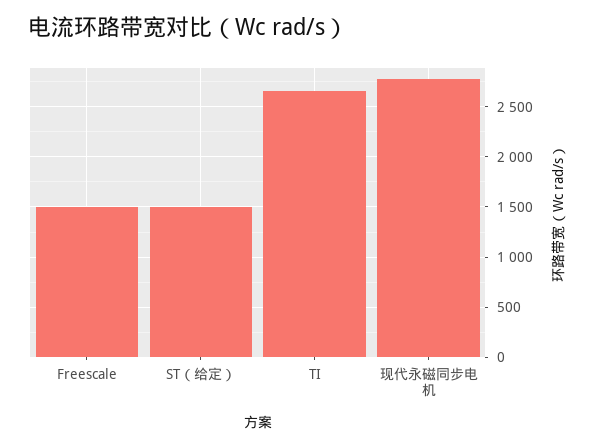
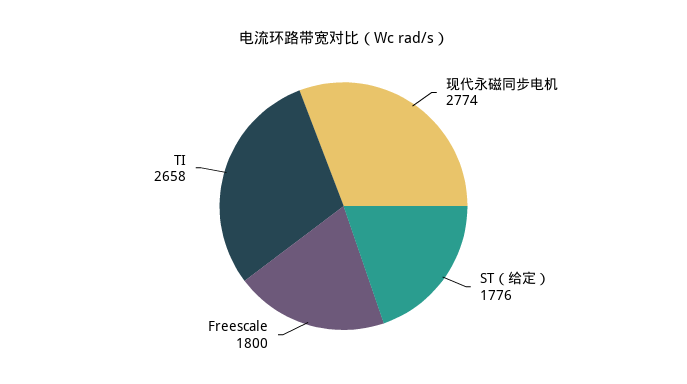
  {
-   "Freescale": 1500,
+   "Freescale": 1800,
-   "ST（给定）": 1500,
+   "ST（给定）": 1776,
    "TI": 2658,
    "现代永磁同步电机": 2774
  }

